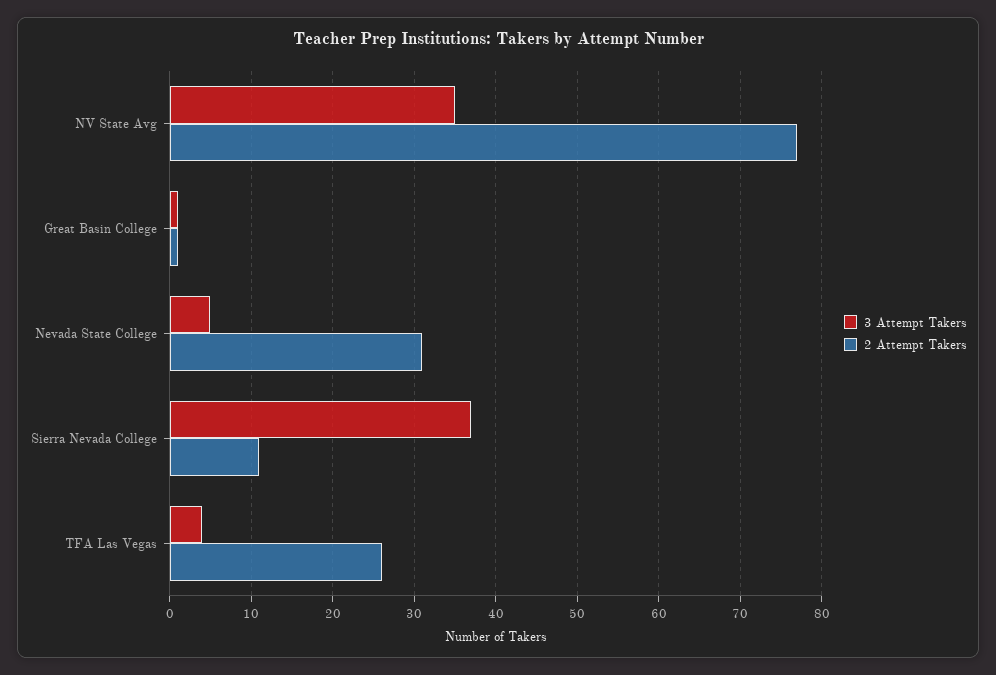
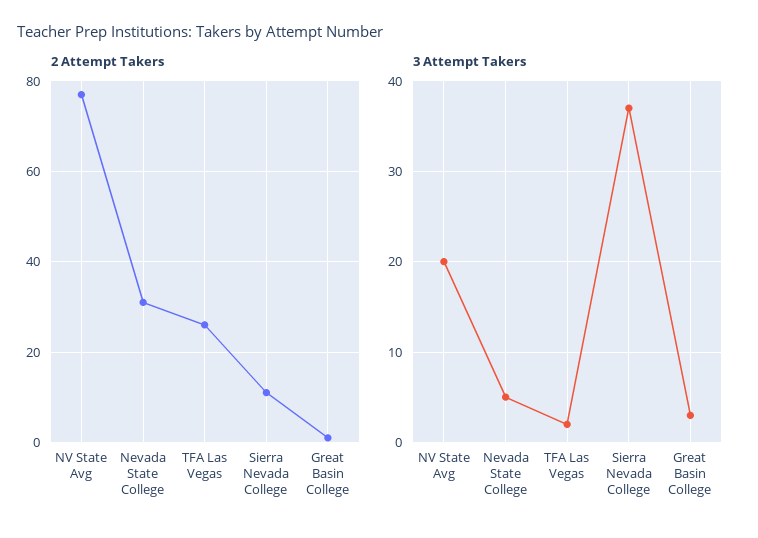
  {
    "3 Attempt Takers": {
-     "NV State Avg": 35,
+     "NV State Avg": 20,
-     "Great Basin College": 1,
+     "Great Basin College": 3,
      "Nevada State College": 5,
      "Sierra Nevada College": 37,
-     "TFA Las Vegas": 4
+     "TFA Las Vegas": 2
    },
    "2 Attempt Takers": {
      "NV State Avg": 77,
      "Great Basin College": 1,
      "Nevada State College": 31,
      "Sierra Nevada College": 11,
      "TFA Las Vegas": 26
    }
  }

